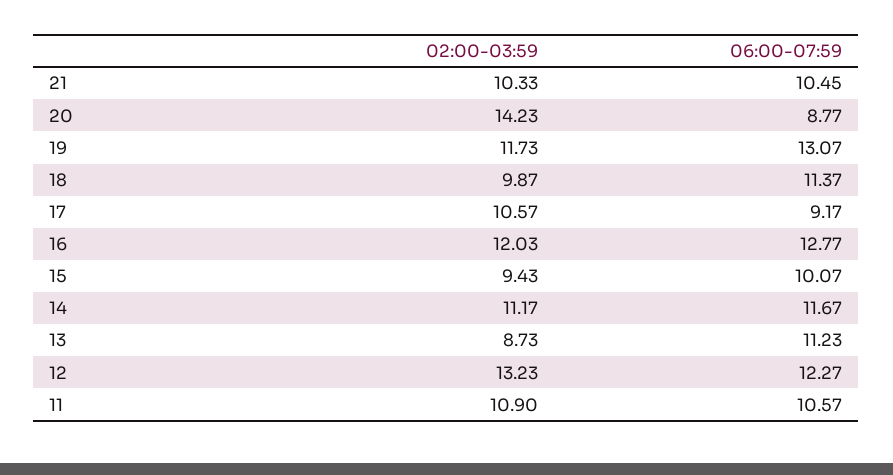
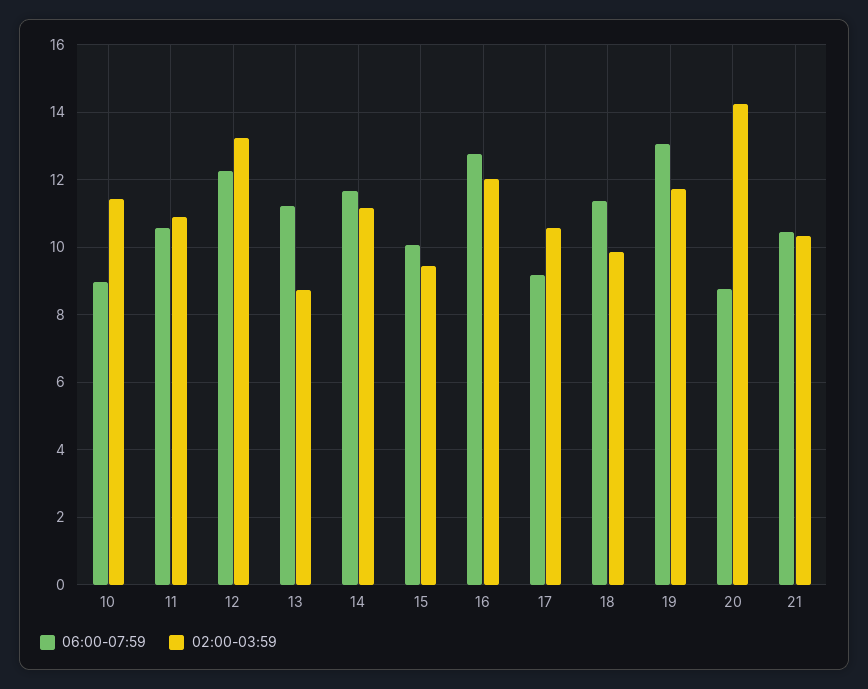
  {
    "02:00-03:59": {
      "21": 10.33,
      "20": 14.23,
      "19": 11.73,
      "18": 9.87,
      "17": 10.57,
      "16": 12.03,
      "15": 9.43,
      "14": 11.17,
      "13": 8.73,
      "12": 13.23,
-     "11": 10.9
+     "11": 10.9,
+     "10": 11.4
    },
    "06:00-07:59": {
      "21": 10.45,
      "20": 8.77,
      "19": 13.07,
      "18": 11.37,
      "17": 9.17,
      "16": 12.77,
      "15": 10.07,
      "14": 11.67,
      "13": 11.23,
      "12": 12.27,
-     "11": 10.57
+     "11": 10.57,
+     "10": 9
    }
  }

